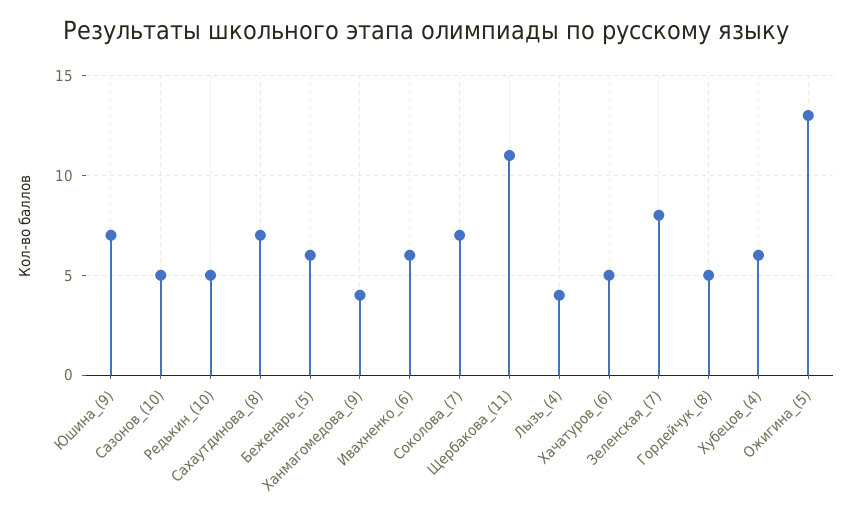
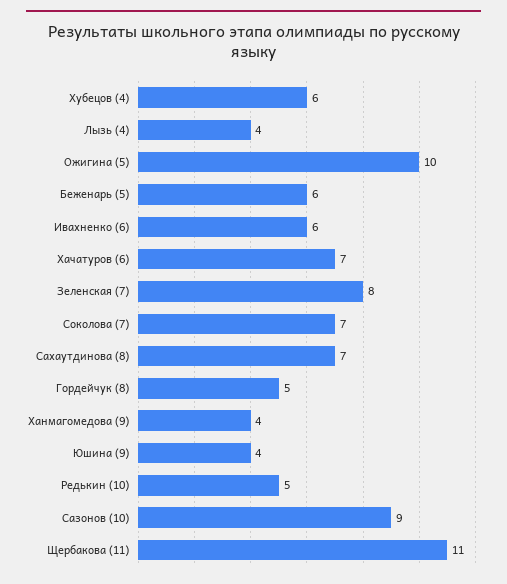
  {
-   "Юшина_(9)": 7,
+   "Юшина_(9)": 4,
-   "Сазонов_(10)": 5,
+   "Сазонов_(10)": 9,
    "Редькин_(10)": 5,
    "Сахаутдинова_(8)": 7,
    "Беженарь_(5)": 6,
    "Ханмагомедова_(9)": 4,
    "Ивахненко_(6)": 6,
    "Соколова_(7)": 7,
    "Щербакова_(11)": 11,
    "Лызь_(4)": 4,
-   "Хачатуров_(6)": 5,
+   "Хачатуров_(6)": 7,
    "Зеленская_(7)": 8,
    "Гордейчук_(8)": 5,
    "Хубецов_(4)": 6,
-   "Ожигина_(5)": 13
+   "Ожигина_(5)": 10
  }

